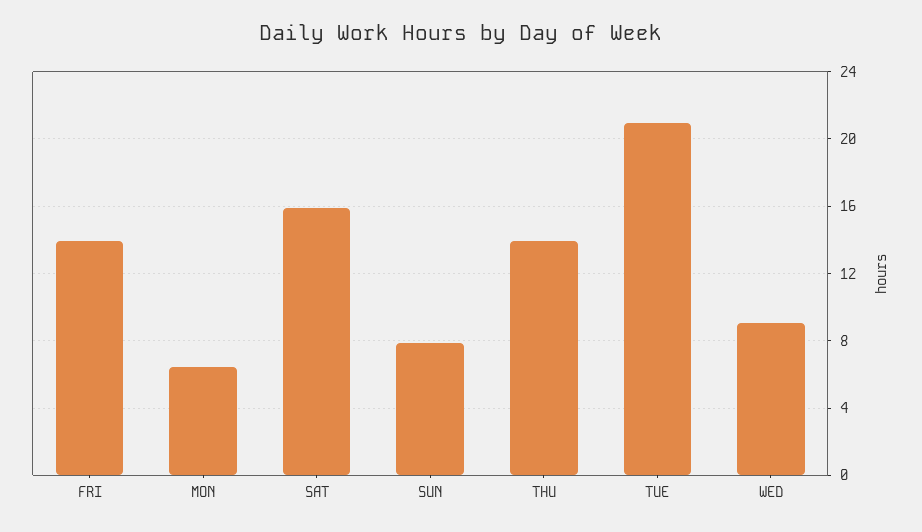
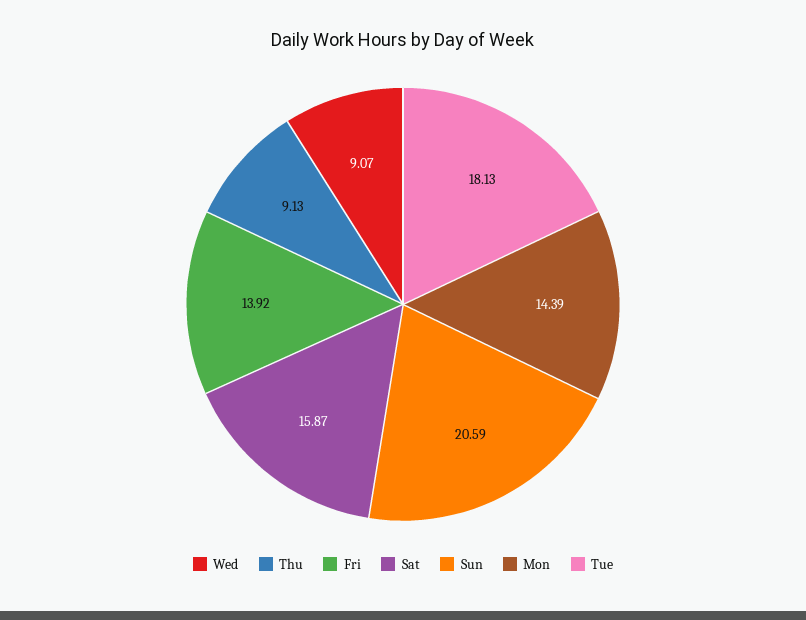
  {
    "FRI": 13.92,
-   "MON": 6.5,
+   "MON": 14.39,
    "SAT": 15.87,
-   "SUN": 8,
+   "SUN": 20.59,
-   "THU": 14,
+   "THU": 9.13,
-   "TUE": 21,
+   "TUE": 18.13,
    "WED": 9.07
  }

